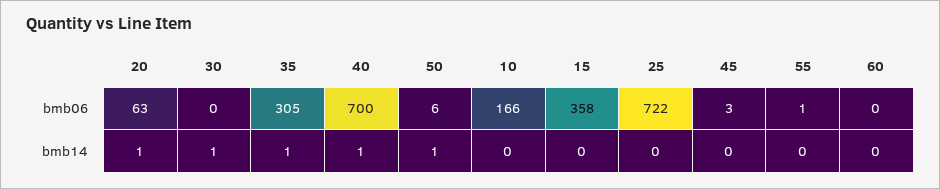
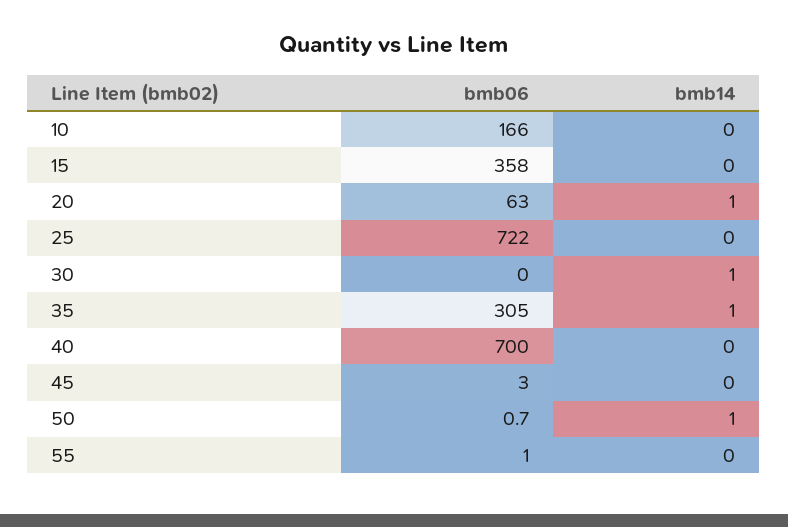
  {
    "20": {
      "bmb06": 63,
      "bmb14": 1
    },
    "30": {
      "bmb06": 0,
      "bmb14": 1
    },
    "35": {
      "bmb06": 305,
      "bmb14": 1
    },
    "40": {
      "bmb06": 700,
-     "bmb14": 1
+     "bmb14": 0
    },
    "50": {
-     "bmb06": 6,
+     "bmb06": 0.7,
      "bmb14": 1
    },
    "10": {
      "bmb06": 166,
      "bmb14": 0
    },
    "15": {
      "bmb06": 358,
      "bmb14": 0
    },
    "25": {
      "bmb06": 722,
      "bmb14": 0
    },
    "45": {
      "bmb06": 3,
      "bmb14": 0
    },
    "55": {
      "bmb06": 1,
      "bmb14": 0
-   },
+   }
-   "60": {
-     "bmb06": 0,
-     "bmb14": 0
-   }
  }

